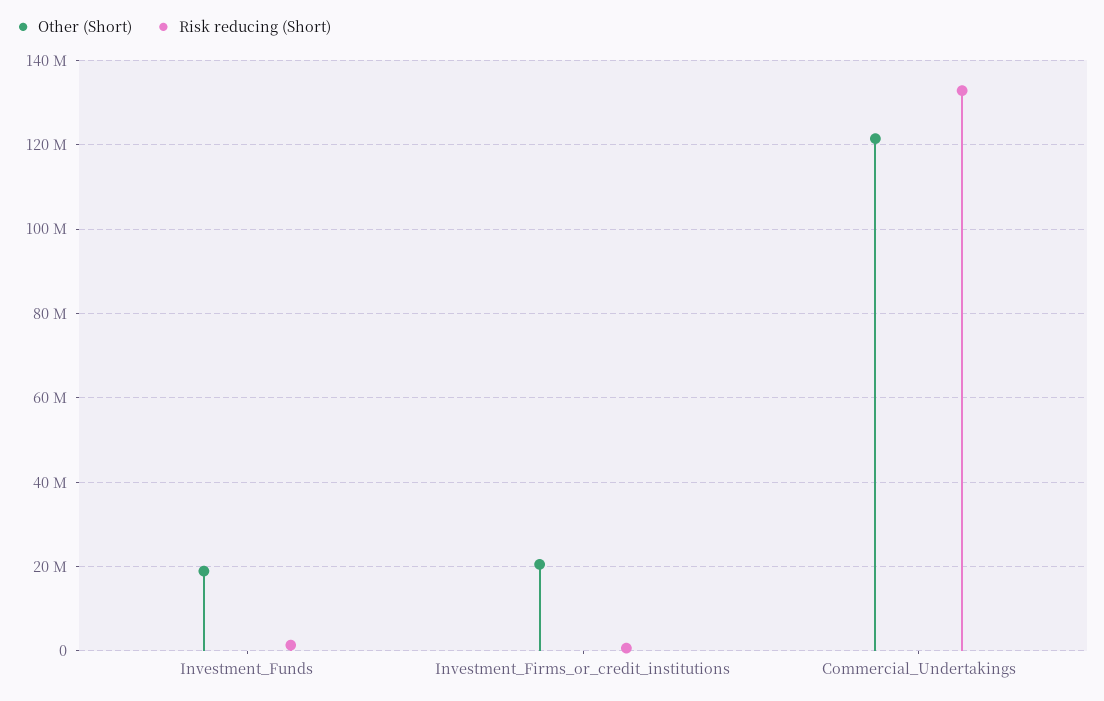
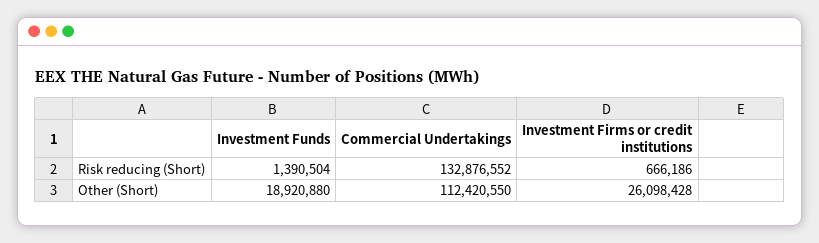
  {
    "Other (Short)": {
      "Investment_Funds": 18920880,
-     "Investment_Firms_or_credit_institutions": 20000000,
+     "Investment_Firms_or_credit_institutions": 26098428,
-     "Commercial_Undertakings": 122000000
+     "Commercial_Undertakings": 112420550
    },
    "Risk reducing (Short)": {
      "Investment_Funds": 1390504,
      "Investment_Firms_or_credit_institutions": 666186,
      "Commercial_Undertakings": 132876552
    }
  }

